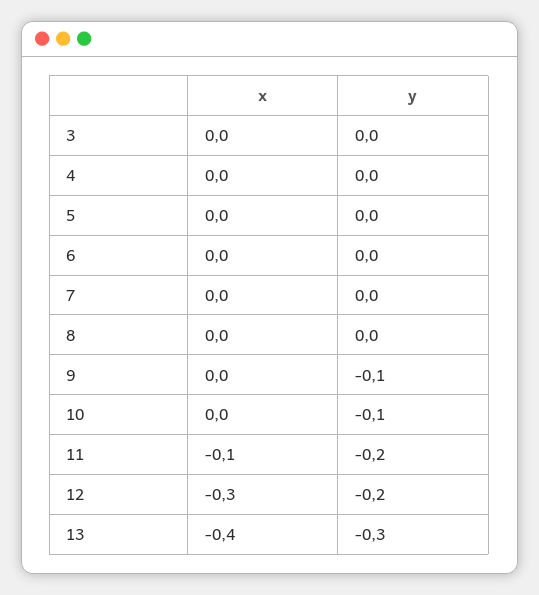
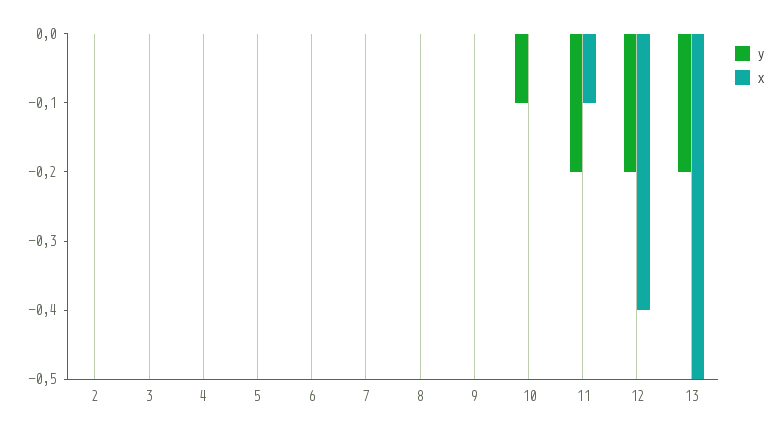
  {
    "x": {
      "3": 0,
      "4": 0,
      "5": 0,
      "6": 0,
      "7": 0,
      "8": 0,
      "9": 0,
      "10": 0,
      "11": -0.1,
-     "12": -0.3,
+     "12": -0.4,
-     "13": -0.4
+     "13": -0.5,
+     "2": 0
    },
    "y": {
      "3": 0,
      "4": 0,
      "5": 0,
      "6": 0,
      "7": 0,
      "8": 0,
-     "9": -0.1,
+     "9": 0,
      "10": -0.1,
      "11": -0.2,
      "12": -0.2,
-     "13": -0.3
+     "13": -0.2,
+     "2": 0
    }
  }

